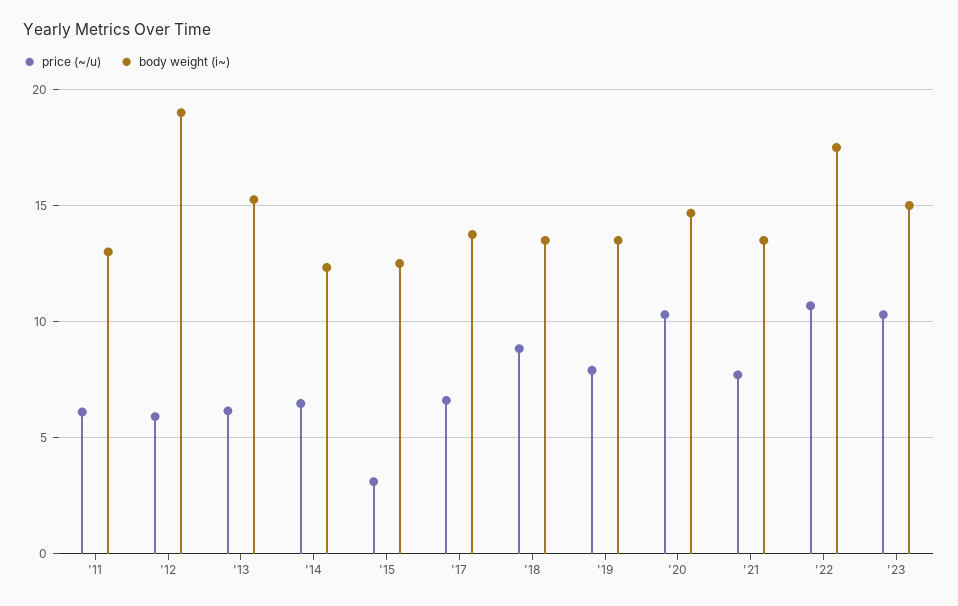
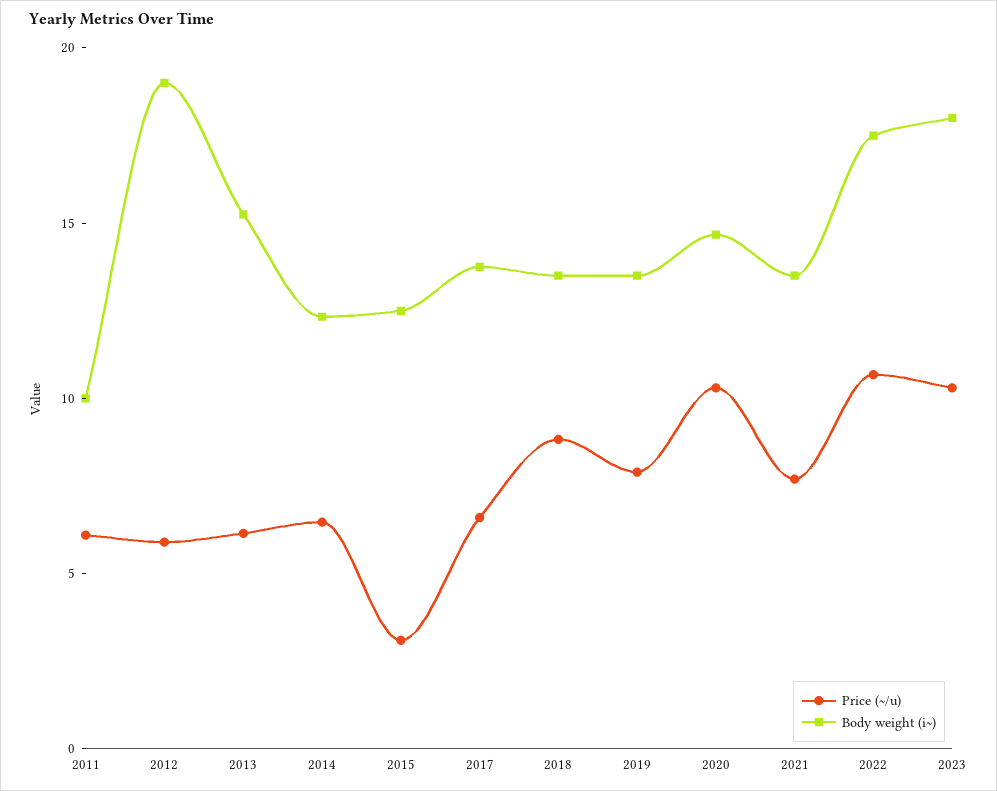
  {
    "price (~/u)": {
      "'11": 6,
      "'12": 6,
      "'13": 6,
      "'14": 6.5,
      "'15": 3,
      "'17": 6.5,
      "'18": 9,
      "'19": 8,
      "'20": 10.5,
      "'21": 7.5,
      "'22": 10.5,
      "'23": 10.5
    },
    "body weight (i~)": {
-     "'11": 13,
+     "'11": 10,
      "'12": 19,
      "'13": 15.5,
      "'14": 12.5,
      "'15": 12.5,
      "'17": 14,
      "'18": 13.5,
      "'19": 13.5,
      "'20": 14.5,
      "'21": 13.5,
      "'22": 17.5,
-     "'23": 15
+     "'23": 18
    }
  }

